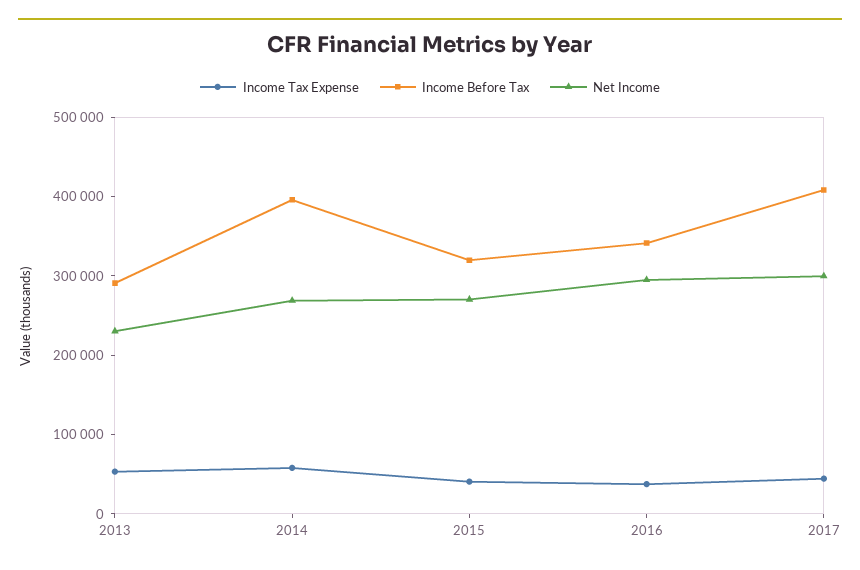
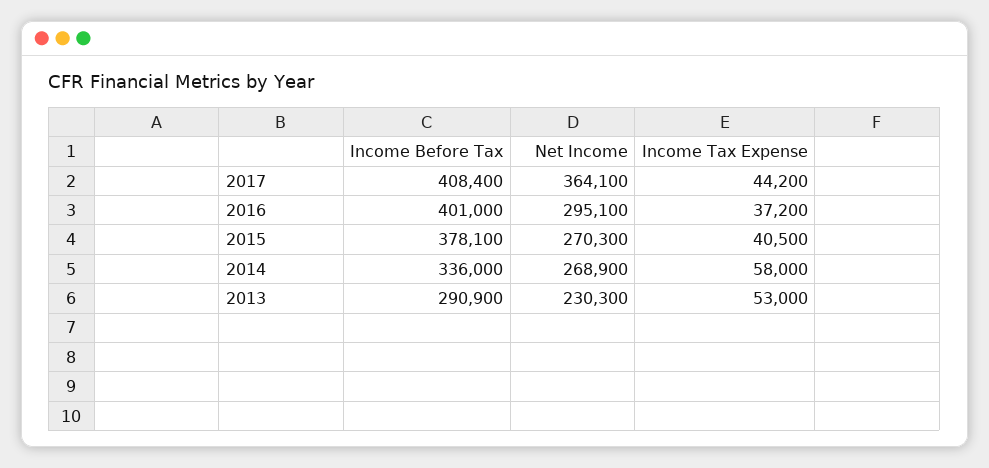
  {
    "Income Tax Expense": {
      "2013": 53000,
      "2014": 58000,
      "2015": 40500,
      "2016": 37200,
      "2017": 44200
    },
    "Income Before Tax": {
      "2013": 290900,
-     "2014": 400000,
+     "2014": 336000,
-     "2015": 320000,
+     "2015": 378100,
-     "2016": 340000,
+     "2016": 401000,
      "2017": 408400
    },
    "Net Income": {
      "2013": 230300,
      "2014": 268900,
      "2015": 270300,
      "2016": 295100,
-     "2017": 300000
+     "2017": 364100
    }
  }

